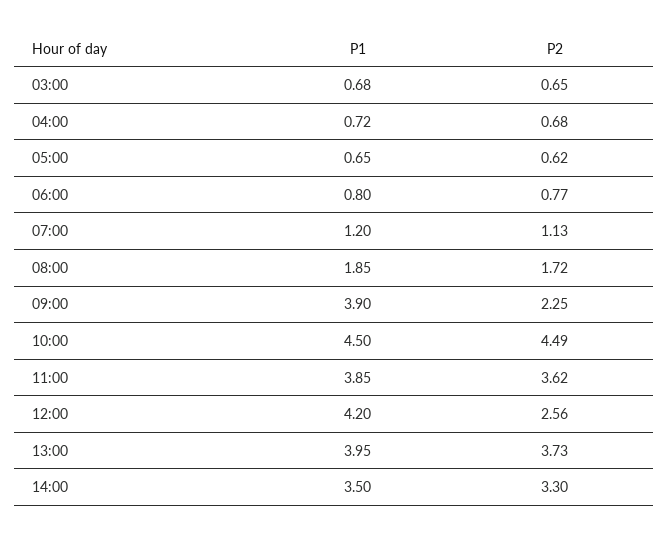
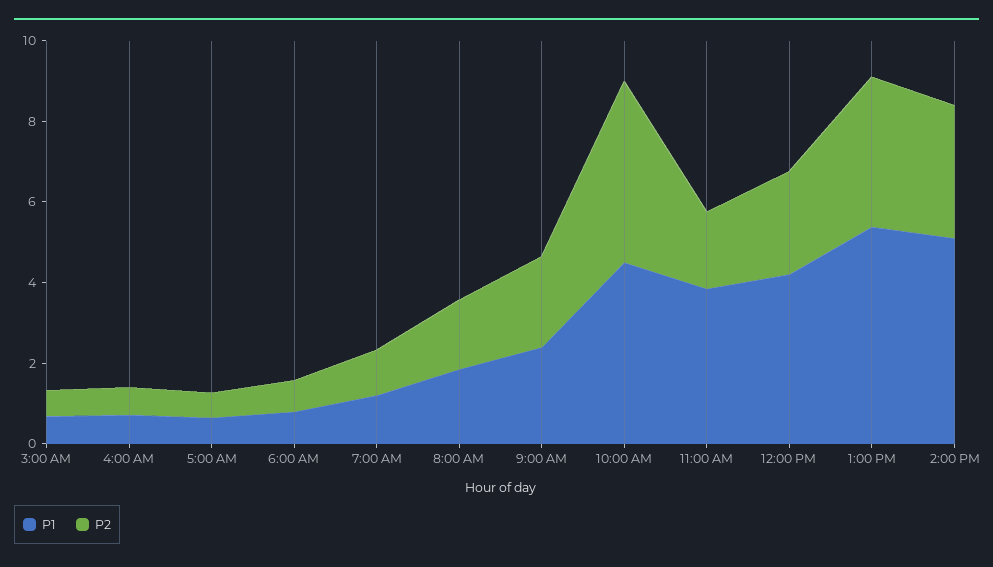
  {
    "P1": {
      "03:00": 0.68,
      "04:00": 0.72,
      "05:00": 0.65,
      "06:00": 0.8,
      "07:00": 1.2,
      "08:00": 1.85,
-     "09:00": 3.9,
+     "09:00": 2.5,
      "10:00": 4.5,
      "11:00": 3.85,
      "12:00": 4.2,
-     "13:00": 3.95,
+     "13:00": 5.5,
-     "14:00": 3.5
+     "14:00": 5
    },
    "P2": {
      "03:00": 0.65,
      "04:00": 0.68,
      "05:00": 0.62,
      "06:00": 0.77,
      "07:00": 1.13,
      "08:00": 1.72,
      "09:00": 2.25,
      "10:00": 4.49,
-     "11:00": 3.62,
+     "11:00": 2,
      "12:00": 2.56,
      "13:00": 3.73,
      "14:00": 3.3
    }
  }

